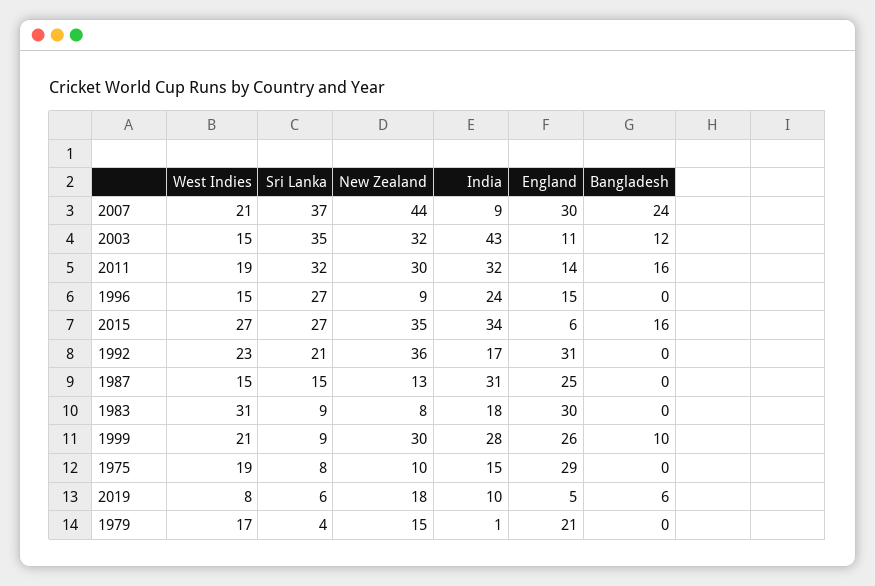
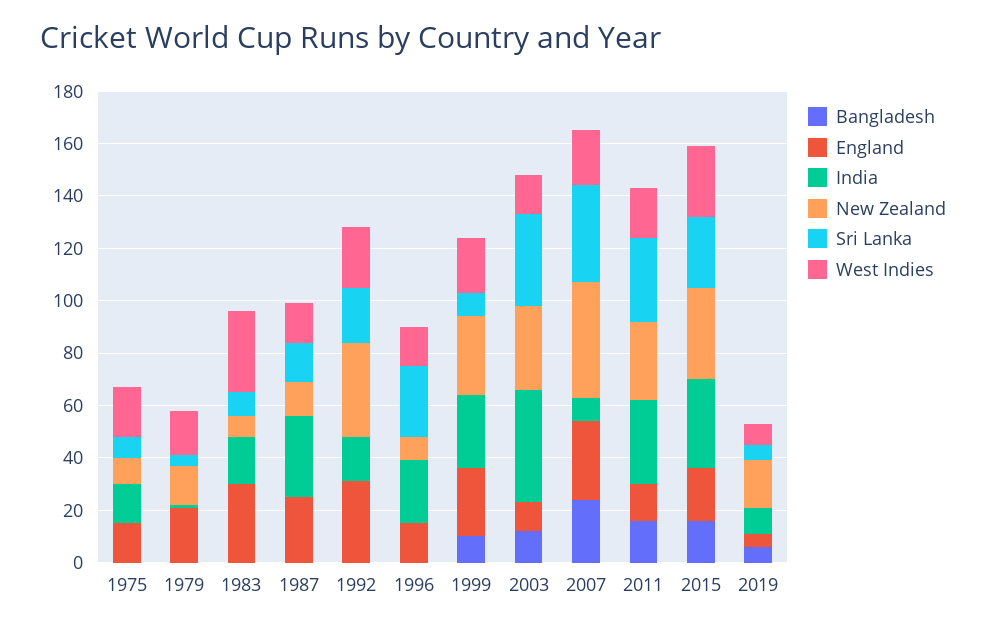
  {
    "West Indies": {
      "2007": 21,
      "2003": 15,
      "2011": 19,
      "1996": 15,
      "2015": 27,
      "1992": 23,
      "1987": 15,
      "1983": 31,
      "1999": 21,
      "1975": 19,
      "2019": 8,
      "1979": 17
    },
    "Sri Lanka": {
      "2007": 37,
      "2003": 35,
      "2011": 32,
      "1996": 27,
      "2015": 27,
      "1992": 21,
      "1987": 15,
      "1983": 9,
      "1999": 9,
      "1975": 8,
      "2019": 6,
      "1979": 4
    },
    "New Zealand": {
      "2007": 44,
      "2003": 32,
      "2011": 30,
      "1996": 9,
      "2015": 35,
      "1992": 36,
      "1987": 13,
      "1983": 8,
      "1999": 30,
      "1975": 10,
      "2019": 18,
      "1979": 15
    },
    "India": {
      "2007": 9,
      "2003": 43,
      "2011": 32,
      "1996": 24,
      "2015": 34,
      "1992": 17,
      "1987": 31,
      "1983": 18,
      "1999": 28,
      "1975": 15,
      "2019": 10,
      "1979": 1
    },
    "England": {
      "2007": 30,
      "2003": 11,
      "2011": 14,
      "1996": 15,
-     "2015": 6,
+     "2015": 20,
      "1992": 31,
      "1987": 25,
      "1983": 30,
      "1999": 26,
-     "1975": 29,
+     "1975": 15,
      "2019": 5,
      "1979": 21
    },
    "Bangladesh": {
      "2007": 24,
      "2003": 12,
      "2011": 16,
      "1996": 0,
      "2015": 16,
      "1992": 0,
      "1987": 0,
      "1983": 0,
      "1999": 10,
      "1975": 0,
      "2019": 6,
      "1979": 0
    }
  }

